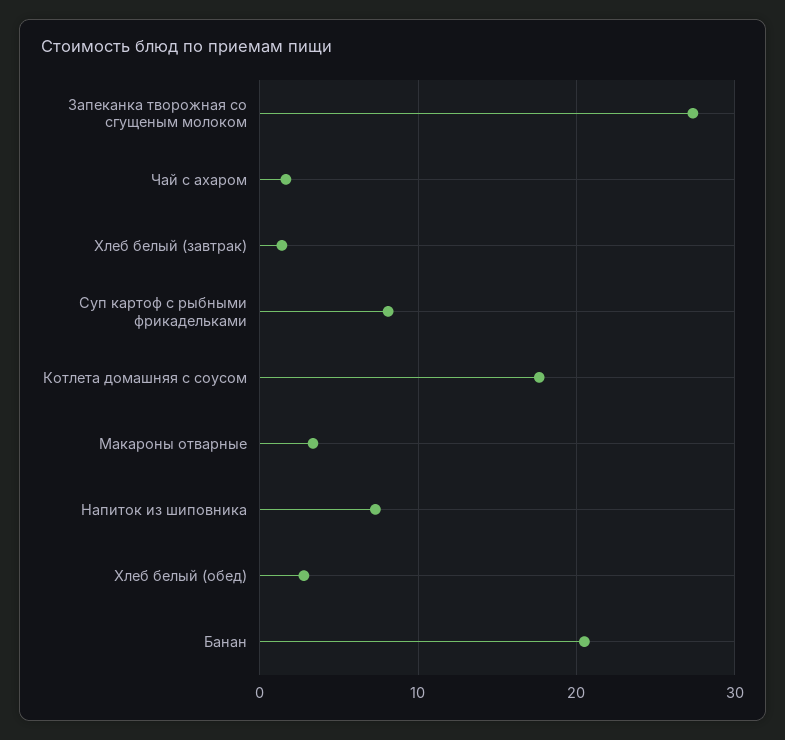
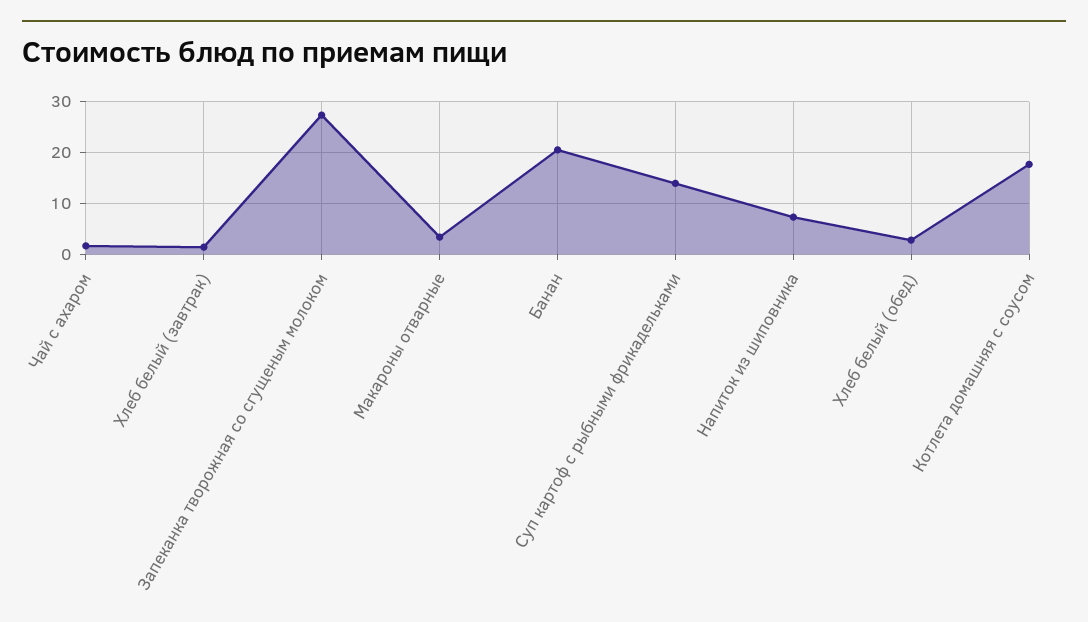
  {
    "Запеканка творожная со сгущеным молоком": 27,
    "Чай с ахаром": 2,
    "Хлеб белый (завтрак)": 1,
-   "Суп картоф с рыбными фрикадельками": 8,
+   "Суп картоф с рыбными фрикадельками": 14,
    "Котлета домашняя с соусом": 18,
    "Макароны отварные": 3,
    "Напиток из шиповника": 7,
    "Хлеб белый (обед)": 3,
    "Банан": 21
  }

